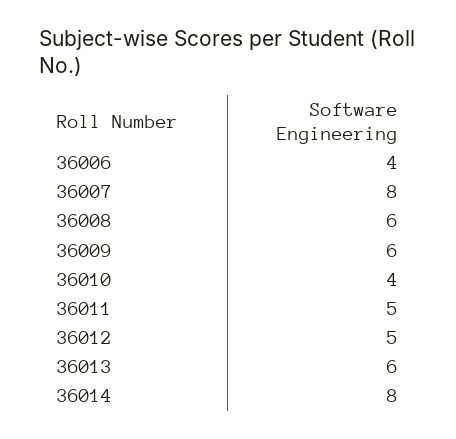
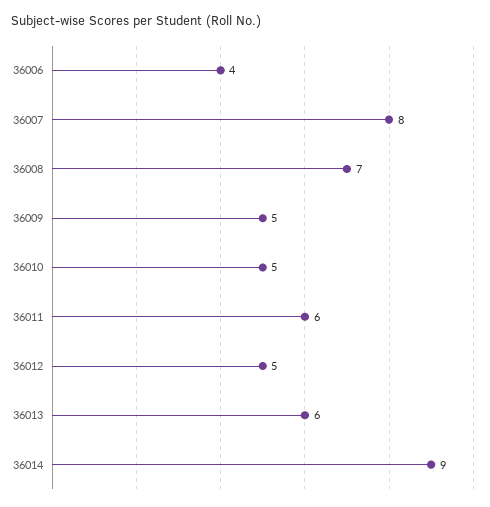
  {
    "36006": 4,
    "36007": 8,
-   "36008": 6,
+   "36008": 7,
-   "36009": 6,
+   "36009": 5,
-   "36010": 4,
+   "36010": 5,
-   "36011": 5,
+   "36011": 6,
    "36012": 5,
    "36013": 6,
-   "36014": 8
+   "36014": 9
  }

